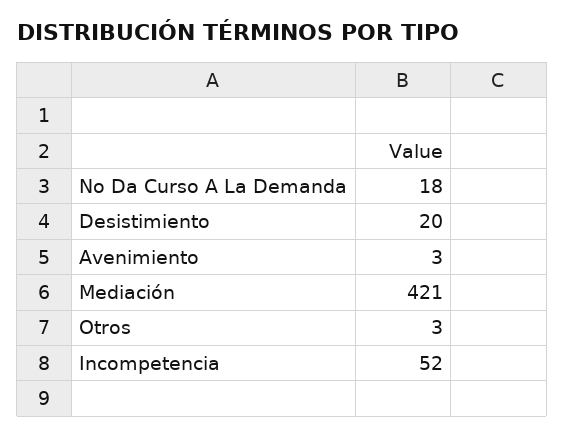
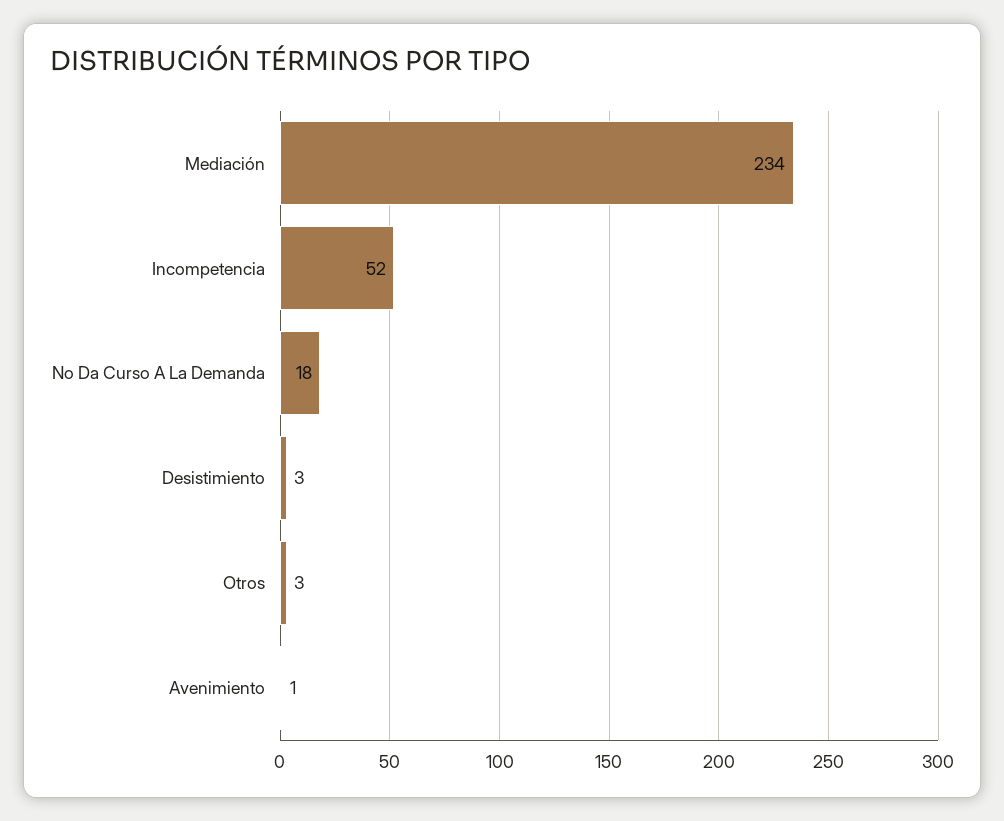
  {
    "No Da Curso A La Demanda": 18,
-   "Desistimiento": 20,
+   "Desistimiento": 3,
-   "Avenimiento": 3,
+   "Avenimiento": 1,
-   "Mediación": 421,
+   "Mediación": 234,
    "Otros": 3,
    "Incompetencia": 52
  }

